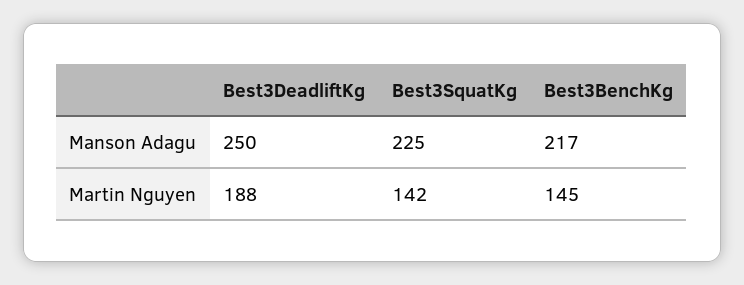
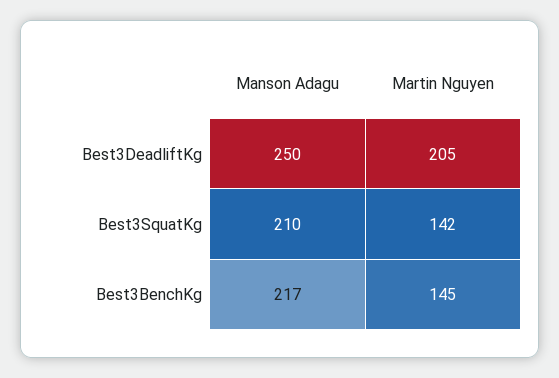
  {
    "Best3DeadliftKg": {
      "Manson Adagu": 250,
-     "Martin Nguyen": 188
+     "Martin Nguyen": 205
    },
    "Best3SquatKg": {
-     "Manson Adagu": 225,
+     "Manson Adagu": 210,
      "Martin Nguyen": 142
    },
    "Best3BenchKg": {
      "Manson Adagu": 217,
      "Martin Nguyen": 145
    }
  }

